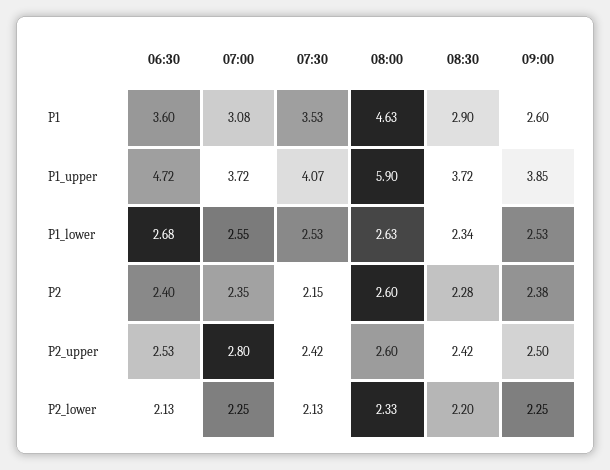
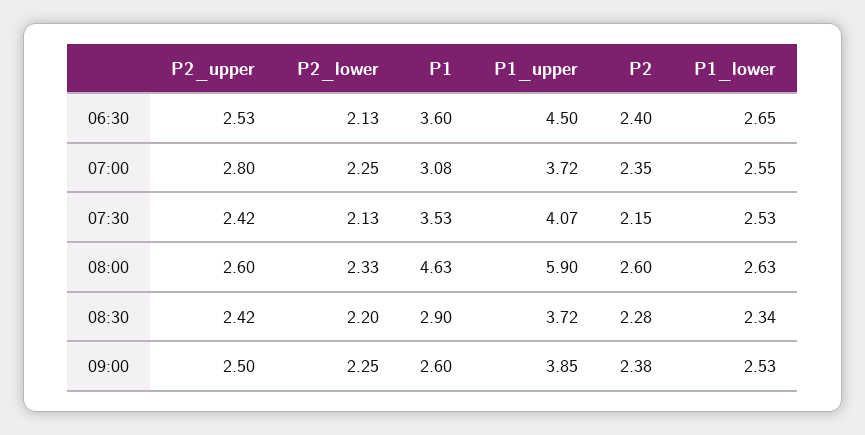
  {
    "06:30": {
      "P1": 3.6,
-     "P1_upper": 4.72,
+     "P1_upper": 4.5,
-     "P1_lower": 2.68,
+     "P1_lower": 2.65,
      "P2": 2.4,
      "P2_upper": 2.53,
      "P2_lower": 2.13
    },
    "07:00": {
      "P1": 3.08,
      "P1_upper": 3.72,
      "P1_lower": 2.55,
      "P2": 2.35,
      "P2_upper": 2.8,
      "P2_lower": 2.25
    },
    "07:30": {
      "P1": 3.53,
      "P1_upper": 4.07,
      "P1_lower": 2.53,
      "P2": 2.15,
      "P2_upper": 2.42,
      "P2_lower": 2.13
    },
    "08:00": {
      "P1": 4.63,
      "P1_upper": 5.9,
      "P1_lower": 2.63,
      "P2": 2.6,
      "P2_upper": 2.6,
      "P2_lower": 2.33
    },
    "08:30": {
      "P1": 2.9,
      "P1_upper": 3.72,
      "P1_lower": 2.34,
      "P2": 2.28,
      "P2_upper": 2.42,
      "P2_lower": 2.2
    },
    "09:00": {
      "P1": 2.6,
      "P1_upper": 3.85,
      "P1_lower": 2.53,
      "P2": 2.38,
      "P2_upper": 2.5,
      "P2_lower": 2.25
    }
  }

